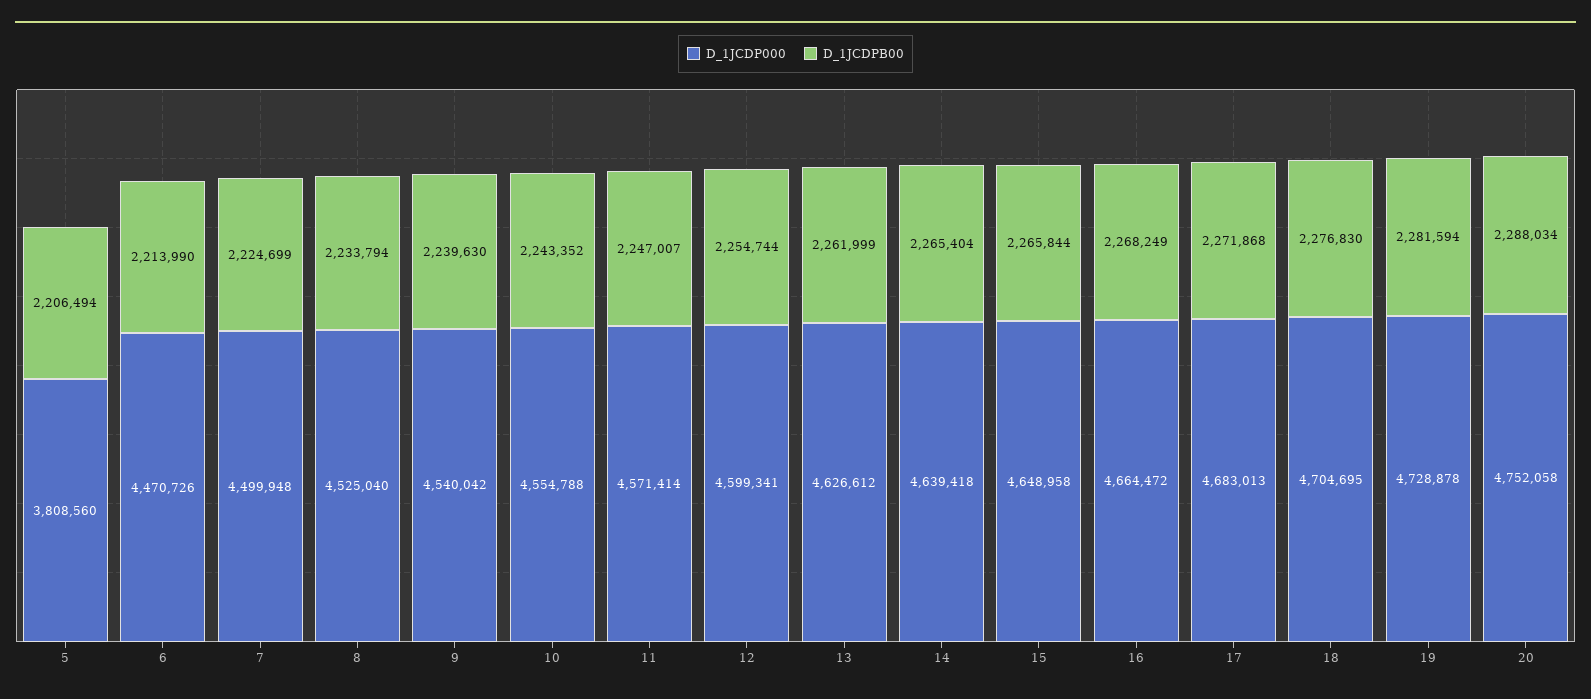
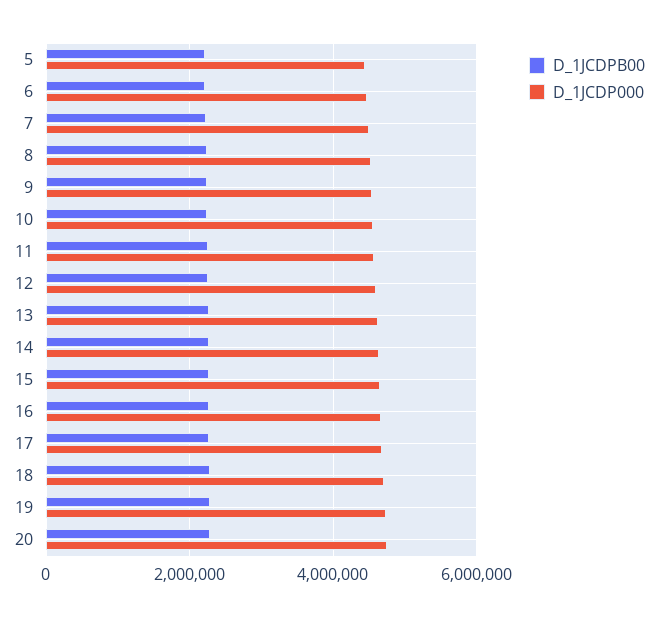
  {
    "D_1JCDP000": {
-     "5": 3808560,
+     "5": 4400000,
      "6": 4470726,
      "7": 4499948,
      "8": 4525040,
      "9": 4540042,
      "10": 4554788,
      "11": 4571414,
      "12": 4599341,
      "13": 4626612,
      "14": 4639418,
      "15": 4648958,
      "16": 4664472,
      "17": 4683013,
      "18": 4704695,
      "19": 4728878,
      "20": 4752058
    },
    "D_1JCDPB00": {
      "5": 2206494,
      "6": 2213990,
      "7": 2224699,
      "8": 2233794,
      "9": 2239630,
      "10": 2243352,
      "11": 2247007,
      "12": 2254744,
      "13": 2261999,
      "14": 2265404,
      "15": 2265844,
      "16": 2268249,
      "17": 2271868,
      "18": 2276830,
      "19": 2281594,
      "20": 2288034
    }
  }

